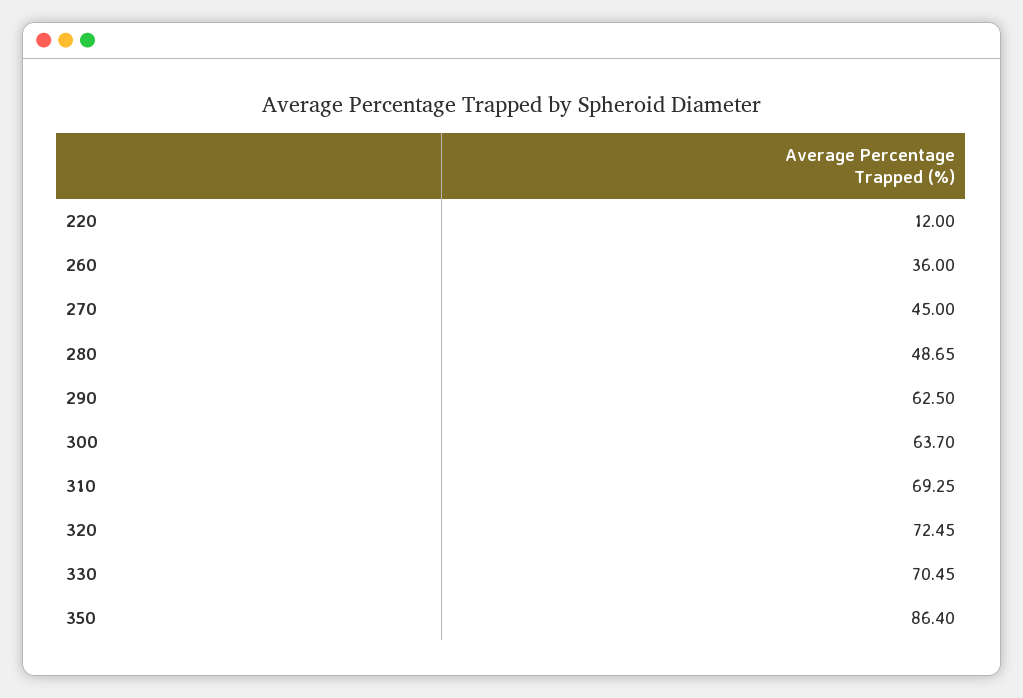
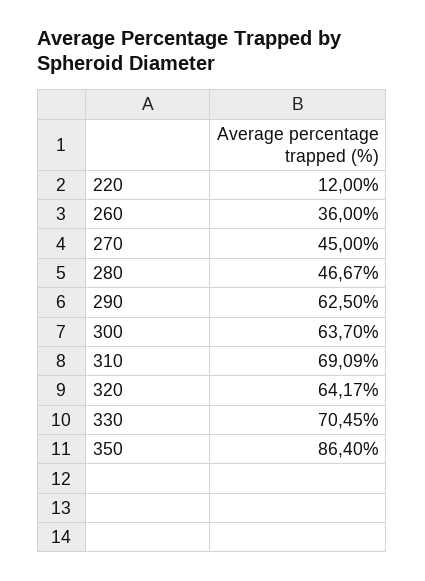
  {
    "220": 12,
    "260": 36,
    "270": 45,
-   "280": 48.65,
+   "280": 46.67,
    "290": 62.5,
    "300": 63.7,
-   "310": 69.25,
+   "310": 69.09,
-   "320": 72.45,
+   "320": 64.17,
    "330": 70.45,
    "350": 86.4
  }

